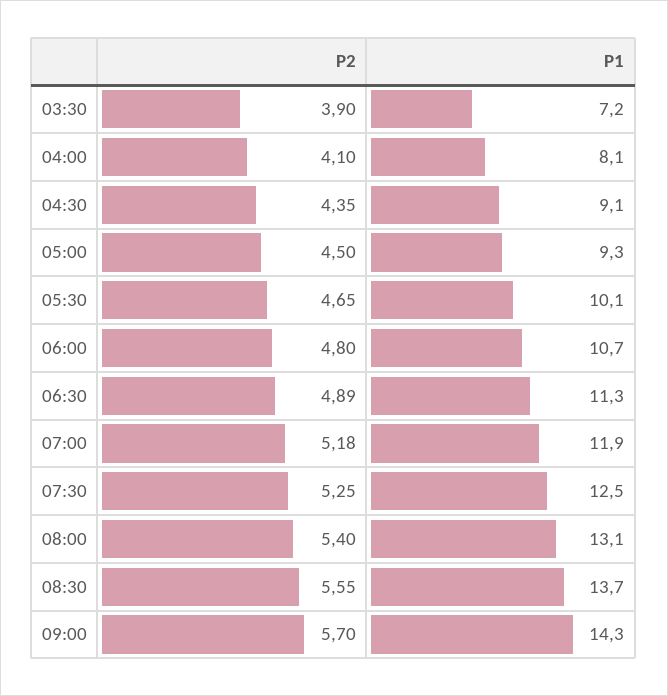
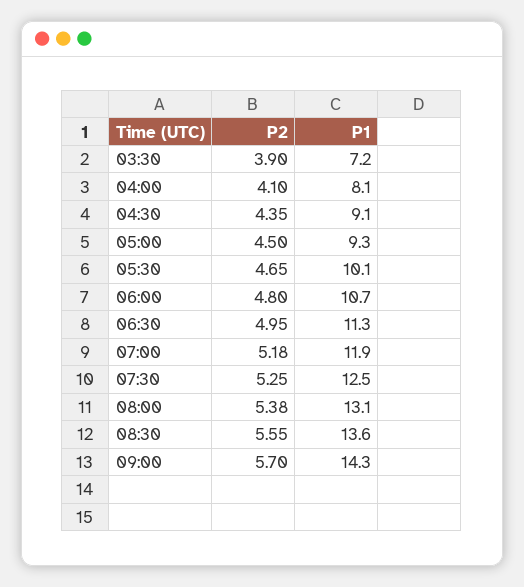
  {
    "P2": {
      "03:30": 3.9,
      "04:00": 4.1,
      "04:30": 4.35,
      "05:00": 4.5,
      "05:30": 4.65,
      "06:00": 4.8,
-     "06:30": 4.89,
+     "06:30": 4.95,
      "07:00": 5.18,
      "07:30": 5.25,
-     "08:00": 5.4,
+     "08:00": 5.38,
      "08:30": 5.55,
      "09:00": 5.7
    },
    "P1": {
      "03:30": 7.2,
      "04:00": 8.1,
      "04:30": 9.1,
      "05:00": 9.3,
      "05:30": 10.1,
      "06:00": 10.7,
      "06:30": 11.3,
      "07:00": 11.9,
      "07:30": 12.5,
      "08:00": 13.1,
-     "08:30": 13.7,
+     "08:30": 13.6,
      "09:00": 14.3
    }
  }

